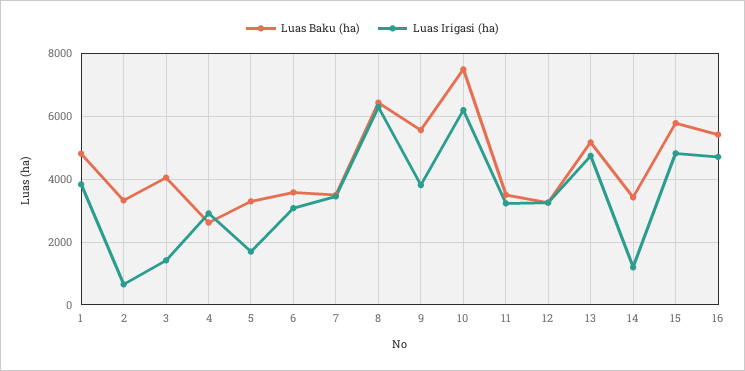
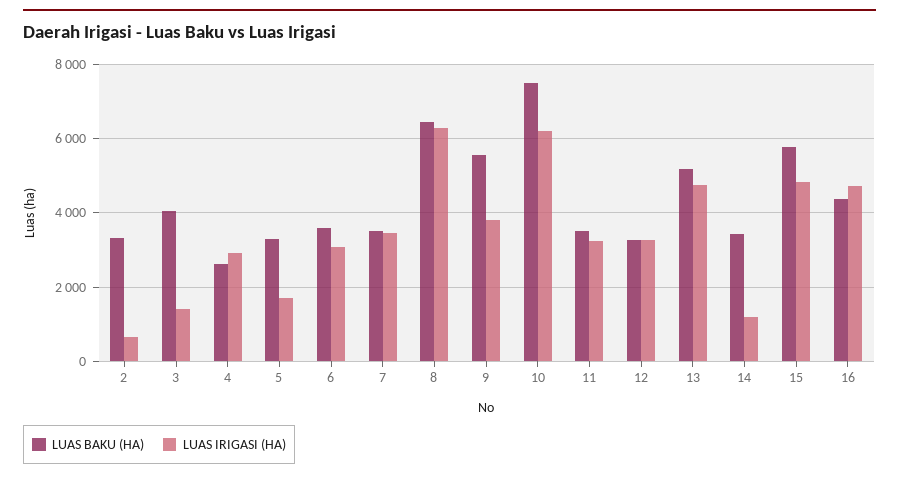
  {
    "Luas Baku (ha)": {
-     "1": 4800,
      "2": 3400,
      "3": 4000,
      "4": 2600,
      "5": 3200,
      "6": 3600,
      "7": 3600,
      "8": 6400,
      "9": 5600,
      "10": 7400,
      "11": 3600,
      "12": 3200,
      "13": 5200,
      "14": 3400,
      "15": 5800,
-     "16": 5400
+     "16": 4400
    },
    "Luas Irigasi (ha)": {
-     "1": 3800,
      "2": 600,
      "3": 1400,
      "4": 3000,
      "5": 1600,
      "6": 3000,
      "7": 3400,
      "8": 6200,
      "9": 3800,
      "10": 6200,
      "11": 3200,
      "12": 3200,
      "13": 4800,
      "14": 1200,
      "15": 4800,
      "16": 4800
    }
  }

